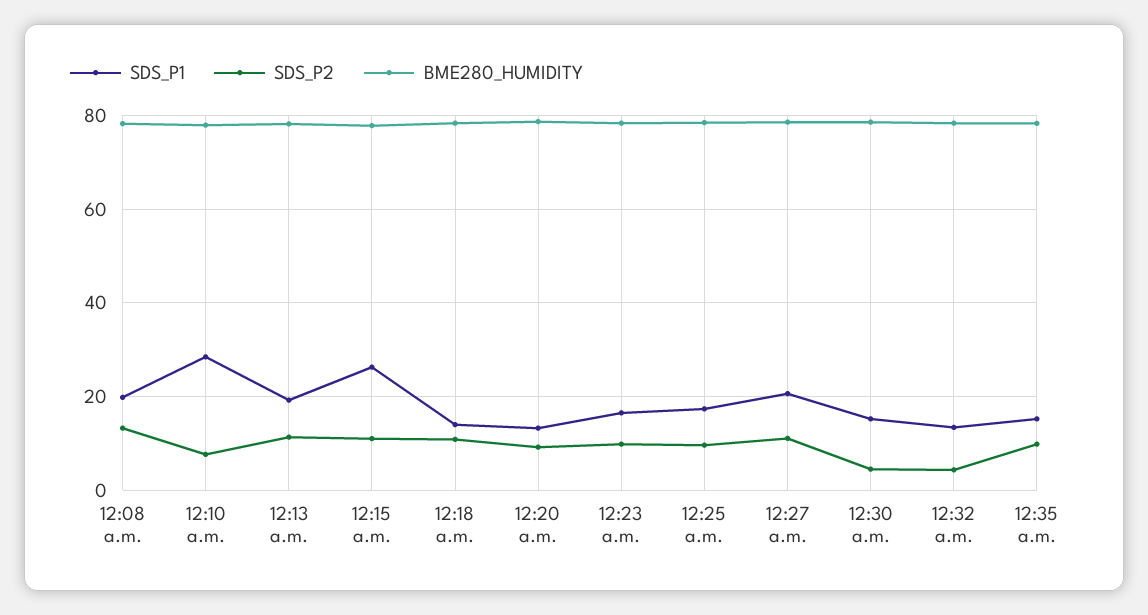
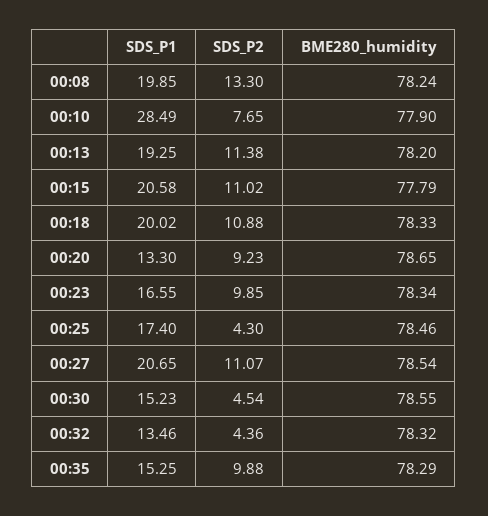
  {
    "SDS_P1": {
      "12:08 a.m.": 19.85,
      "12:10 a.m.": 28.49,
      "12:13 a.m.": 19.25,
-     "12:15 a.m.": 26,
+     "12:15 a.m.": 20.58,
-     "12:18 a.m.": 14,
+     "12:18 a.m.": 20.02,
      "12:20 a.m.": 13.3,
      "12:23 a.m.": 16.55,
      "12:25 a.m.": 17.4,
      "12:27 a.m.": 20.65,
      "12:30 a.m.": 15.23,
      "12:32 a.m.": 13.46,
      "12:35 a.m.": 15.25
    },
    "SDS_P2": {
      "12:08 a.m.": 13.3,
      "12:10 a.m.": 7.65,
      "12:13 a.m.": 11.38,
      "12:15 a.m.": 11.02,
      "12:18 a.m.": 10.88,
      "12:20 a.m.": 9.23,
      "12:23 a.m.": 9.85,
-     "12:25 a.m.": 10,
+     "12:25 a.m.": 4.3,
      "12:27 a.m.": 11.07,
      "12:30 a.m.": 4.54,
      "12:32 a.m.": 4.36,
      "12:35 a.m.": 9.88
    },
    "BME280_HUMIDITY": {
      "12:08 a.m.": 78.24,
      "12:10 a.m.": 77.9,
      "12:13 a.m.": 78.2,
      "12:15 a.m.": 77.79,
      "12:18 a.m.": 78.33,
      "12:20 a.m.": 78.65,
      "12:23 a.m.": 78.34,
      "12:25 a.m.": 78.46,
      "12:27 a.m.": 78.54,
      "12:30 a.m.": 78.55,
      "12:32 a.m.": 78.32,
      "12:35 a.m.": 78.29
    }
  }

